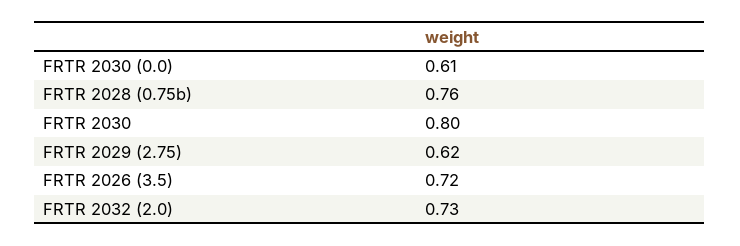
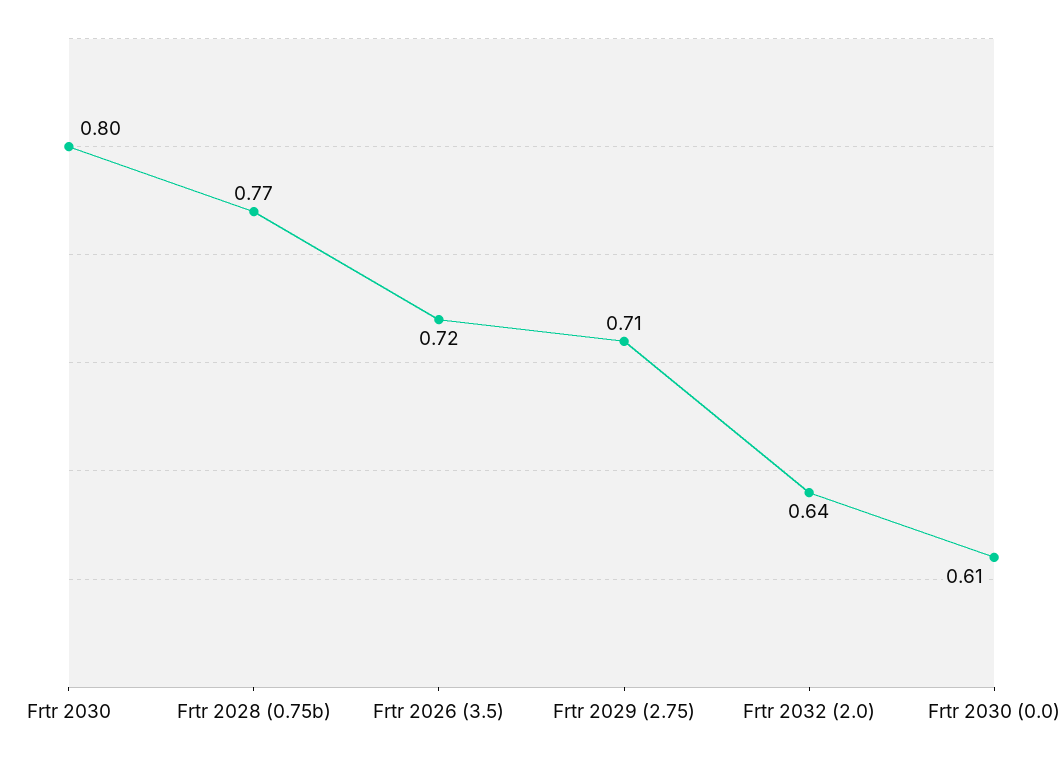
  {
    "FRTR 2030 (0.0)": 0.61,
-   "FRTR 2028 (0.75b)": 0.76,
+   "FRTR 2028 (0.75b)": 0.77,
    "FRTR 2030": 0.8,
-   "FRTR 2029 (2.75)": 0.62,
+   "FRTR 2029 (2.75)": 0.71,
    "FRTR 2026 (3.5)": 0.72,
-   "FRTR 2032 (2.0)": 0.73
+   "FRTR 2032 (2.0)": 0.64
  }

